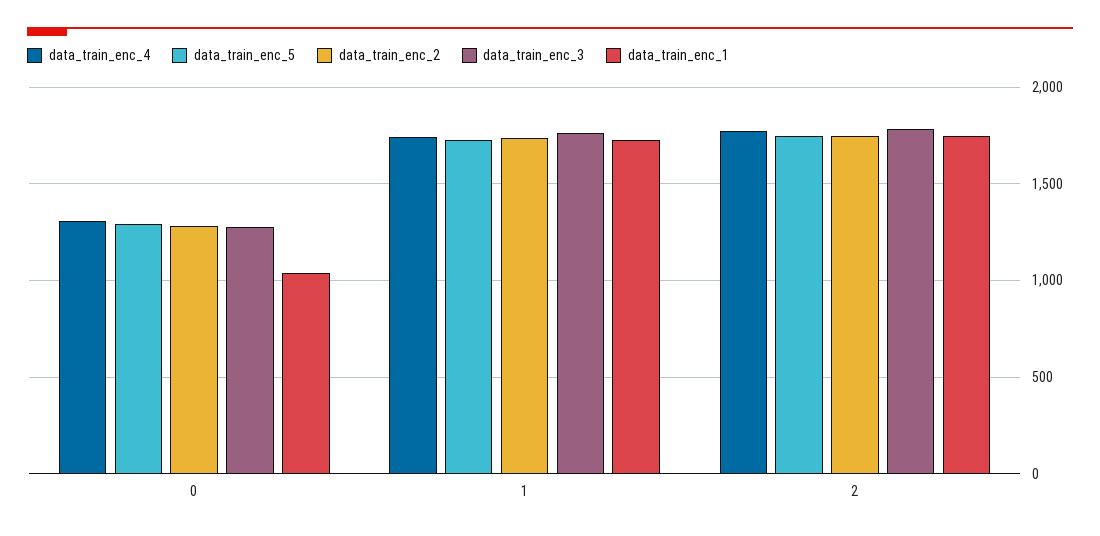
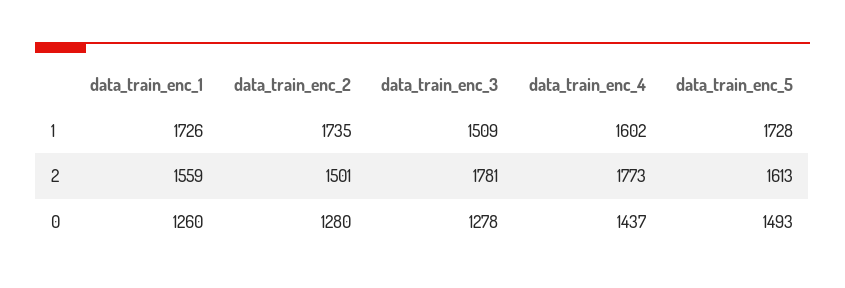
  {
    "data_train_enc_4": {
-     "0": 1300,
+     "0": 1437,
-     "1": 1750,
+     "1": 1602,
      "2": 1773
    },
    "data_train_enc_5": {
-     "0": 1300,
+     "0": 1493,
      "1": 1728,
-     "2": 1750
+     "2": 1613
    },
    "data_train_enc_2": {
      "0": 1280,
      "1": 1735,
-     "2": 1750
+     "2": 1501
    },
    "data_train_enc_3": {
      "0": 1278,
-     "1": 1750,
+     "1": 1509,
      "2": 1781
    },
    "data_train_enc_1": {
-     "0": 1050,
+     "0": 1260,
      "1": 1726,
-     "2": 1750
+     "2": 1559
    }
  }

